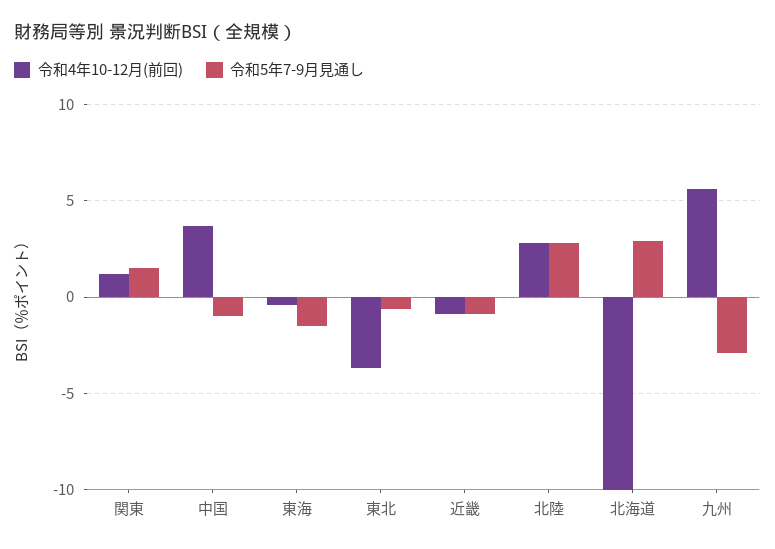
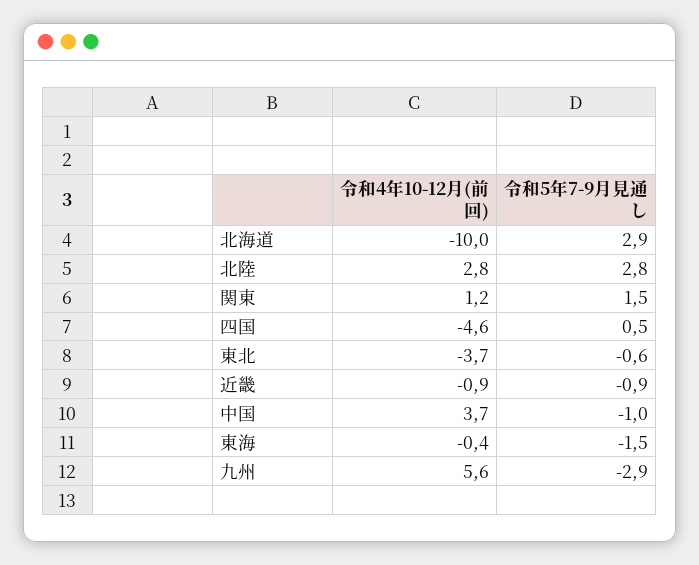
  {
    "令和4年10-12月(前回)": {
      "関東": 1.2,
      "中国": 3.7,
      "東海": -0.4,
      "東北": -3.7,
      "近畿": -0.9,
      "北陸": 2.8,
      "北海道": -10,
-     "九州": 5.6
+     "九州": 5.6,
+     "四国": -4.6
    },
    "令和5年7-9月見通し": {
      "関東": 1.5,
      "中国": -1,
      "東海": -1.5,
      "東北": -0.6,
      "近畿": -0.9,
      "北陸": 2.8,
      "北海道": 2.9,
-     "九州": -2.9
+     "九州": -2.9,
+     "四国": 0.5
    }
  }

